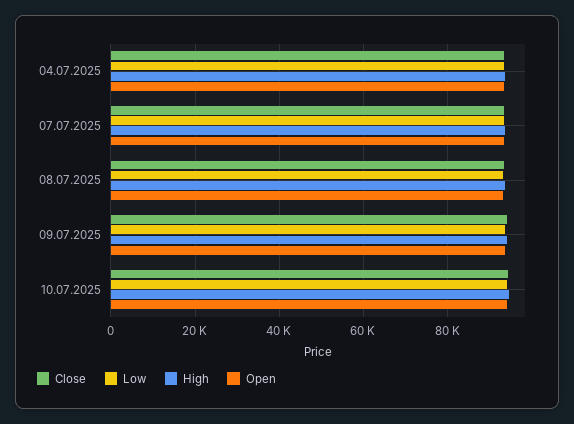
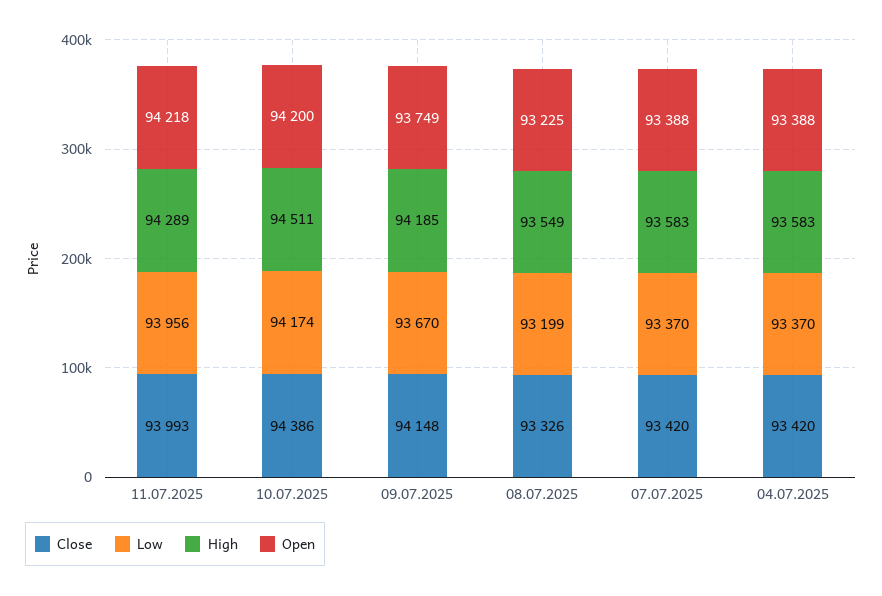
  {
    "Close": {
      "04.07.2025": 93420,
      "07.07.2025": 93420,
      "08.07.2025": 93326,
      "09.07.2025": 94148,
-     "10.07.2025": 94386
+     "10.07.2025": 94386,
+     "11.07.2025": 93993
    },
    "Low": {
      "04.07.2025": 93370,
      "07.07.2025": 93370,
      "08.07.2025": 93199,
      "09.07.2025": 93670,
-     "10.07.2025": 94174
+     "10.07.2025": 94174,
+     "11.07.2025": 93956
    },
    "High": {
      "04.07.2025": 93583,
      "07.07.2025": 93583,
      "08.07.2025": 93549,
      "09.07.2025": 94185,
-     "10.07.2025": 94511
+     "10.07.2025": 94511,
+     "11.07.2025": 94289
    },
    "Open": {
      "04.07.2025": 93388,
      "07.07.2025": 93388,
      "08.07.2025": 93225,
      "09.07.2025": 93749,
-     "10.07.2025": 94200
+     "10.07.2025": 94200,
+     "11.07.2025": 94218
    }
  }

